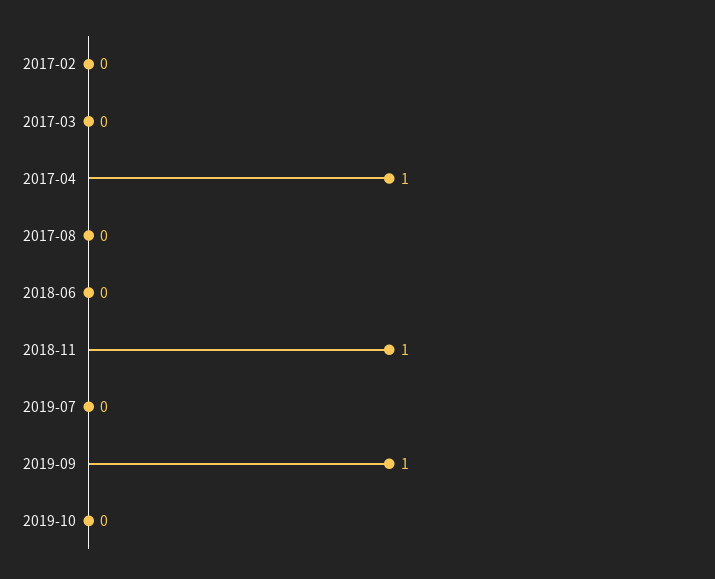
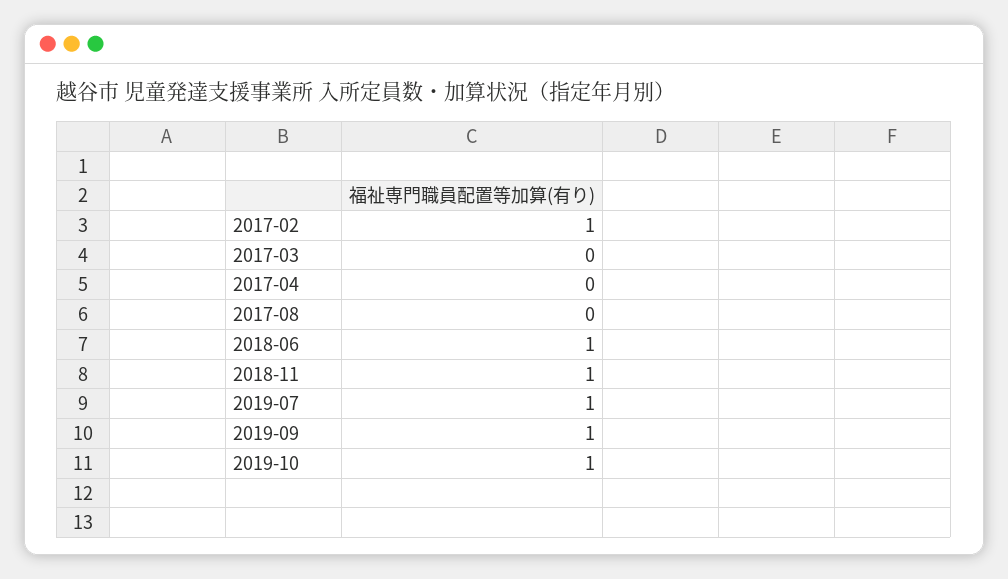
  {
-   "2017-02": 0,
+   "2017-02": 1,
    "2017-03": 0,
-   "2017-04": 1,
+   "2017-04": 0,
    "2017-08": 0,
-   "2018-06": 0,
+   "2018-06": 1,
    "2018-11": 1,
-   "2019-07": 0,
+   "2019-07": 1,
    "2019-09": 1,
-   "2019-10": 0
+   "2019-10": 1
  }

